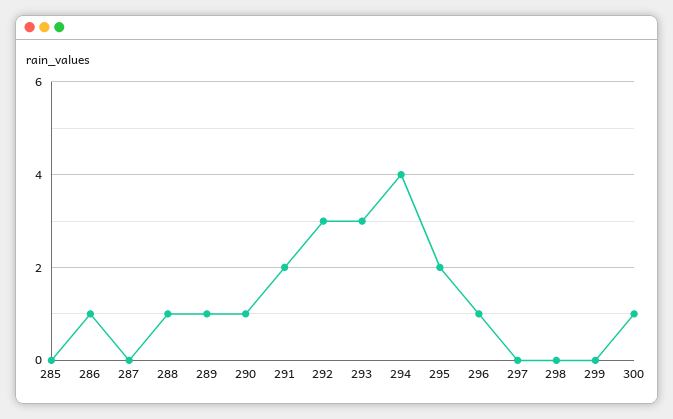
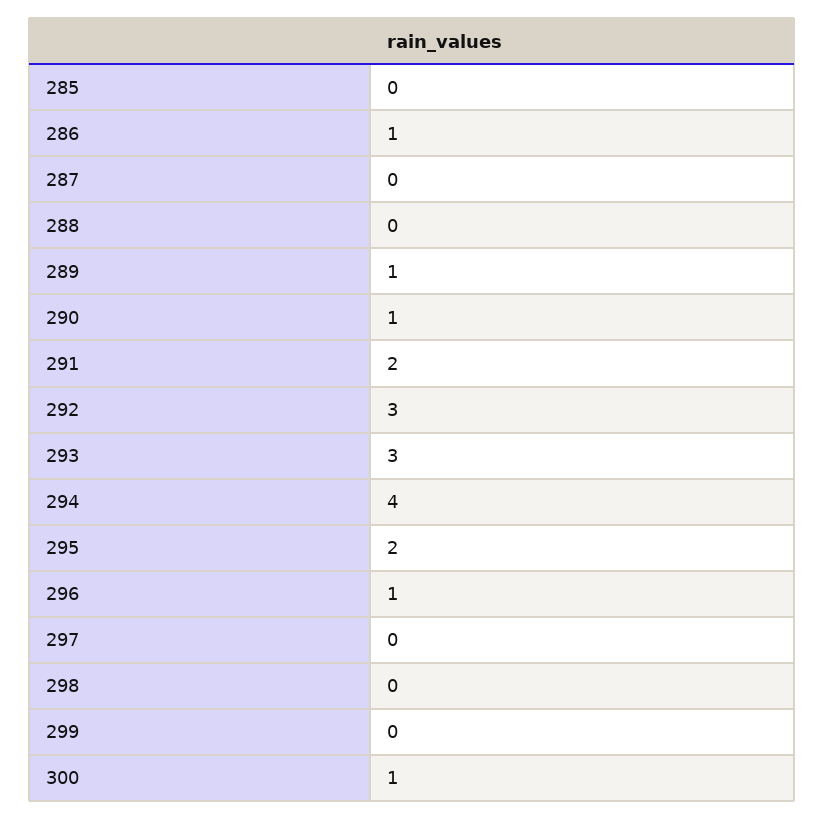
  {
    "285": 0,
    "286": 1,
    "287": 0,
-   "288": 1,
+   "288": 0,
    "289": 1,
    "290": 1,
    "291": 2,
    "292": 3,
    "293": 3,
    "294": 4,
    "295": 2,
    "296": 1,
    "297": 0,
    "298": 0,
    "299": 0,
    "300": 1
  }

